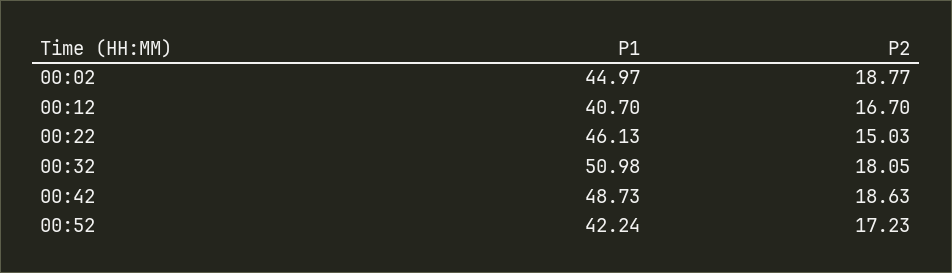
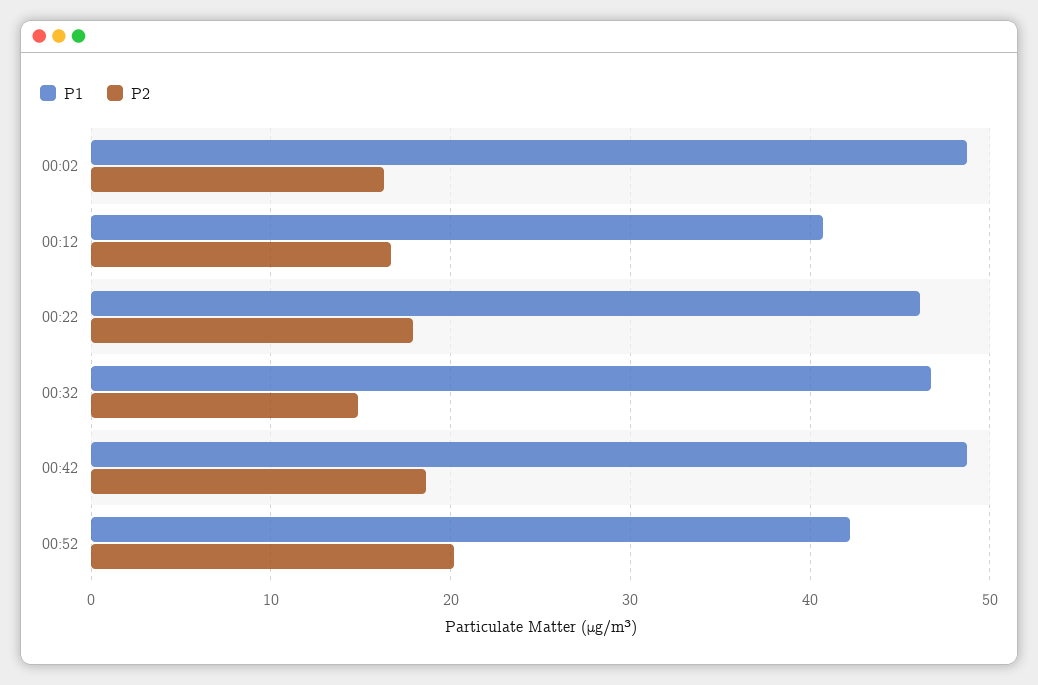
  {
    "P1": {
-     "00:02": 44.97,
+     "00:02": 49,
      "00:12": 40.7,
      "00:22": 46.13,
-     "00:32": 50.98,
+     "00:32": 47,
      "00:42": 48.73,
      "00:52": 42.24
    },
    "P2": {
-     "00:02": 18.77,
+     "00:02": 16,
      "00:12": 16.7,
-     "00:22": 15.03,
+     "00:22": 18,
-     "00:32": 18.05,
+     "00:32": 15,
      "00:42": 18.63,
-     "00:52": 17.23
+     "00:52": 20
    }
  }

